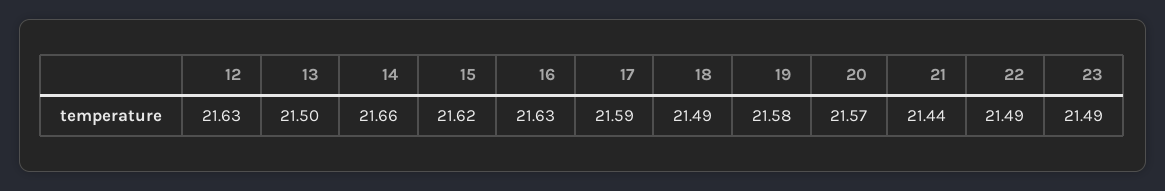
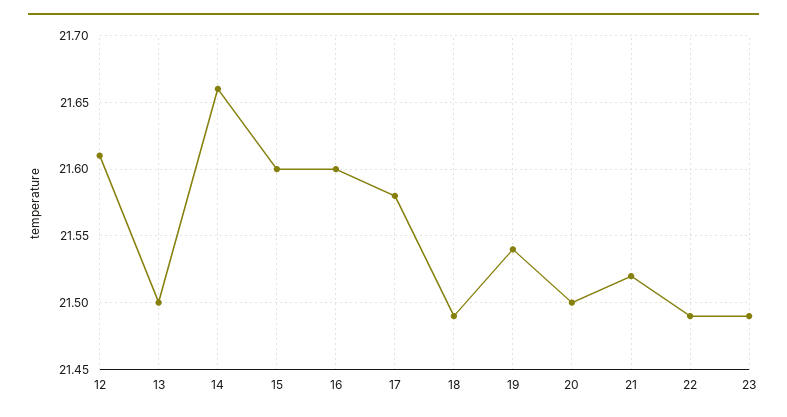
  {
-   "12": 21.63,
+   "12": 21.61,
    "13": 21.5,
    "14": 21.66,
-   "15": 21.62,
+   "15": 21.6,
-   "16": 21.63,
+   "16": 21.6,
-   "17": 21.59,
+   "17": 21.58,
    "18": 21.49,
-   "19": 21.58,
+   "19": 21.54,
-   "20": 21.57,
+   "20": 21.5,
-   "21": 21.44,
+   "21": 21.52,
    "22": 21.49,
    "23": 21.49
  }

